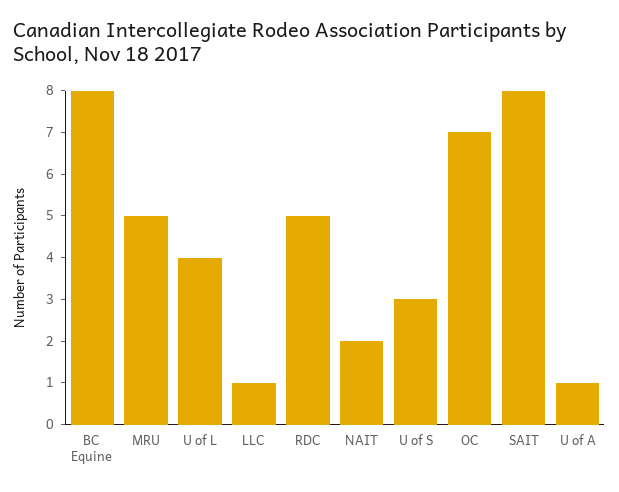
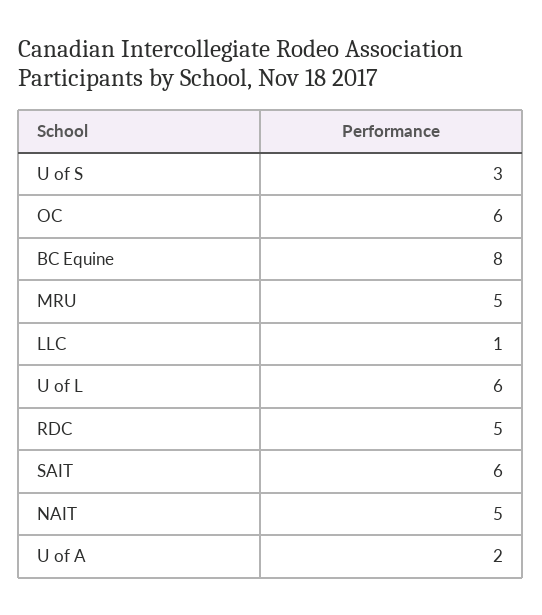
  {
    "BC Equine": 8,
    "MRU": 5,
-   "U of L": 4,
+   "U of L": 6,
    "LLC": 1,
    "RDC": 5,
-   "NAIT": 2,
+   "NAIT": 5,
    "U of S": 3,
-   "OC": 7,
+   "OC": 6,
-   "SAIT": 8,
+   "SAIT": 6,
-   "U of A": 1
+   "U of A": 2
  }

